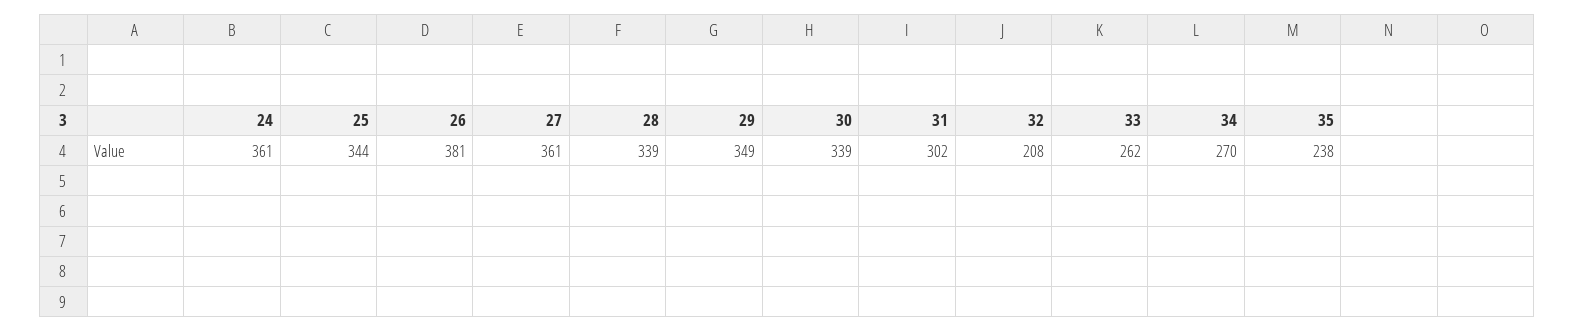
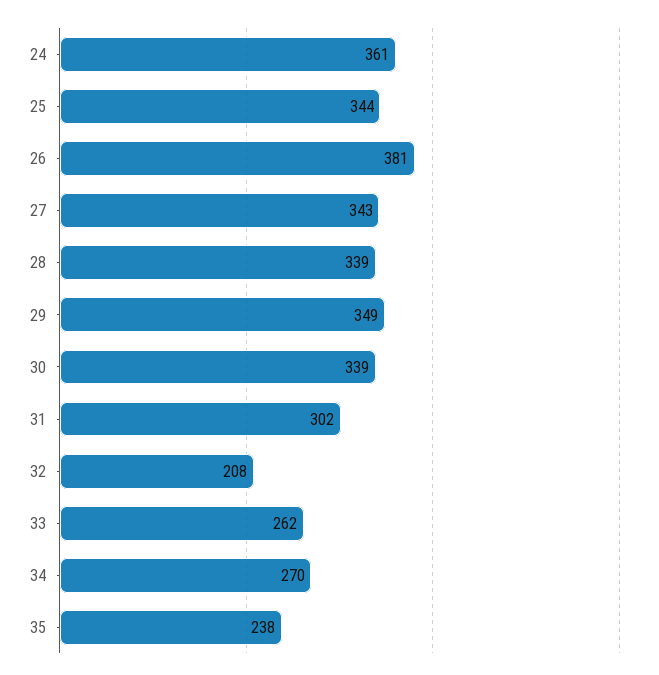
  {
    "24": 361,
    "25": 344,
    "26": 381,
-   "27": 361,
+   "27": 343,
    "28": 339,
    "29": 349,
    "30": 339,
    "31": 302,
    "32": 208,
    "33": 262,
    "34": 270,
    "35": 238
  }

